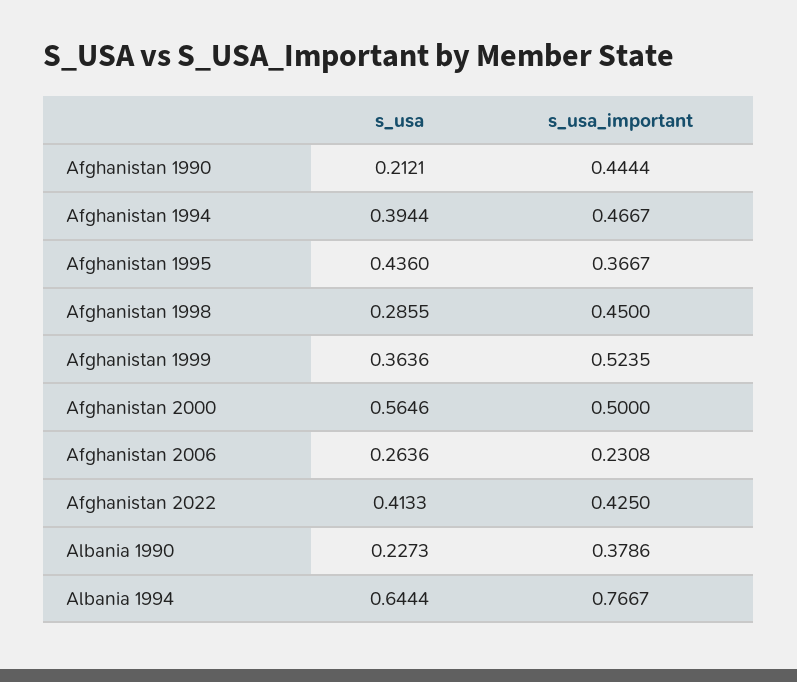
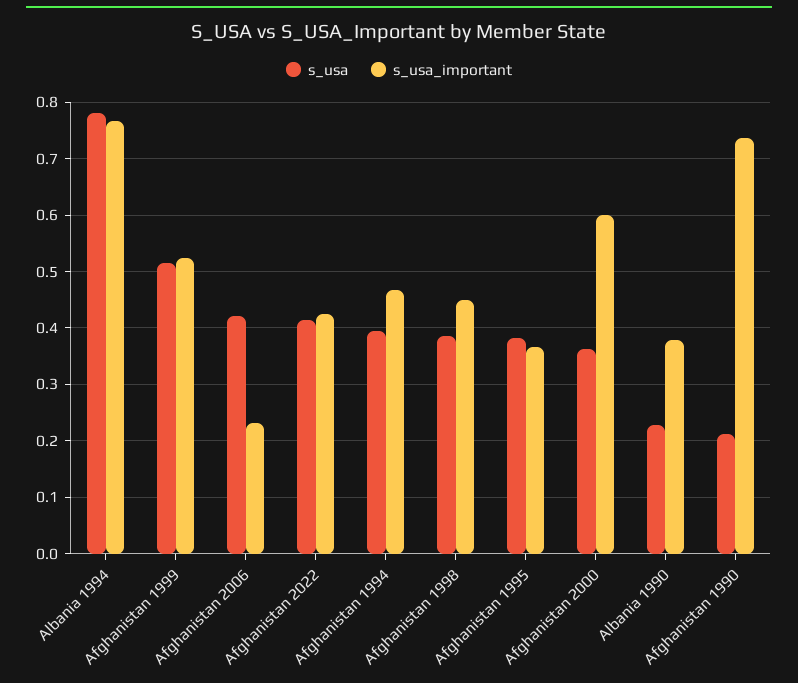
  {
    "s_usa": {
      "Afghanistan 1990": 0.2121,
      "Afghanistan 1994": 0.3944,
-     "Afghanistan 1995": 0.436,
+     "Afghanistan 1995": 0.38,
-     "Afghanistan 1998": 0.2855,
+     "Afghanistan 1998": 0.38,
-     "Afghanistan 1999": 0.3636,
+     "Afghanistan 1999": 0.52,
-     "Afghanistan 2000": 0.5646,
+     "Afghanistan 2000": 0.36,
-     "Afghanistan 2006": 0.2636,
+     "Afghanistan 2006": 0.42,
      "Afghanistan 2022": 0.4133,
      "Albania 1990": 0.2273,
-     "Albania 1994": 0.6444
+     "Albania 1994": 0.78
    },
    "s_usa_important": {
-     "Afghanistan 1990": 0.4444,
+     "Afghanistan 1990": 0.74,
      "Afghanistan 1994": 0.4667,
      "Afghanistan 1995": 0.3667,
      "Afghanistan 1998": 0.45,
      "Afghanistan 1999": 0.5235,
-     "Afghanistan 2000": 0.5,
+     "Afghanistan 2000": 0.6,
      "Afghanistan 2006": 0.2308,
      "Afghanistan 2022": 0.425,
      "Albania 1990": 0.3786,
      "Albania 1994": 0.7667
    }
  }

